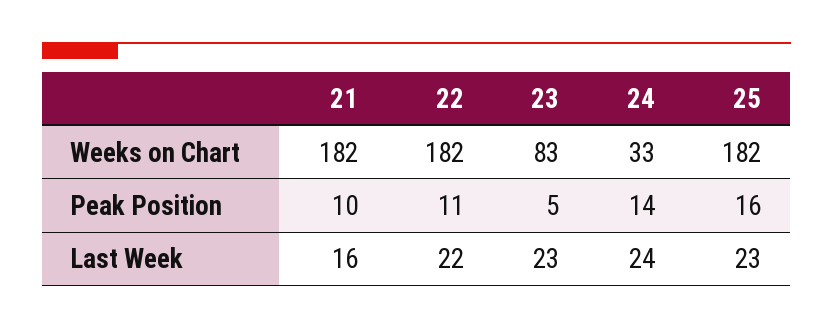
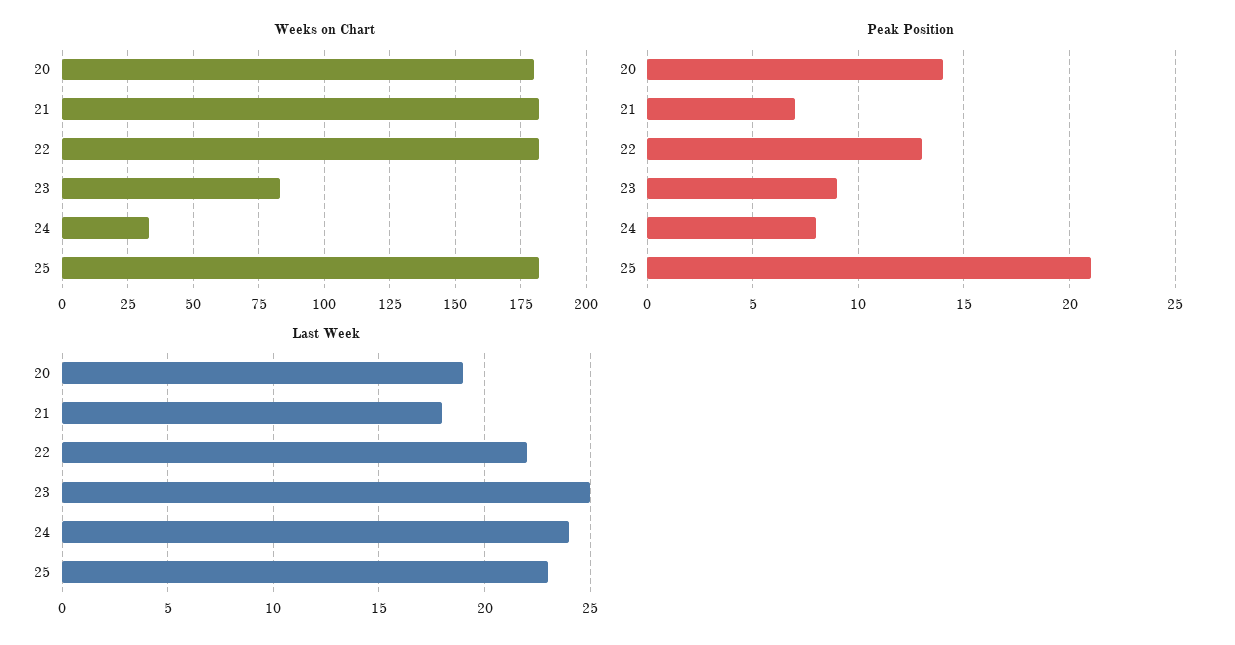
  {
    "Weeks on Chart": {
      "21": 182,
      "22": 182,
      "23": 83,
      "24": 33,
-     "25": 182
+     "25": 182,
+     "20": 180
    },
    "Peak Position": {
-     "21": 10,
+     "21": 7,
-     "22": 11,
+     "22": 13,
-     "23": 5,
+     "23": 9,
-     "24": 14,
+     "24": 8,
-     "25": 16
+     "25": 21,
+     "20": 14
    },
    "Last Week": {
-     "21": 16,
+     "21": 18,
      "22": 22,
-     "23": 23,
+     "23": 25,
      "24": 24,
-     "25": 23
+     "25": 23,
+     "20": 19
    }
  }

